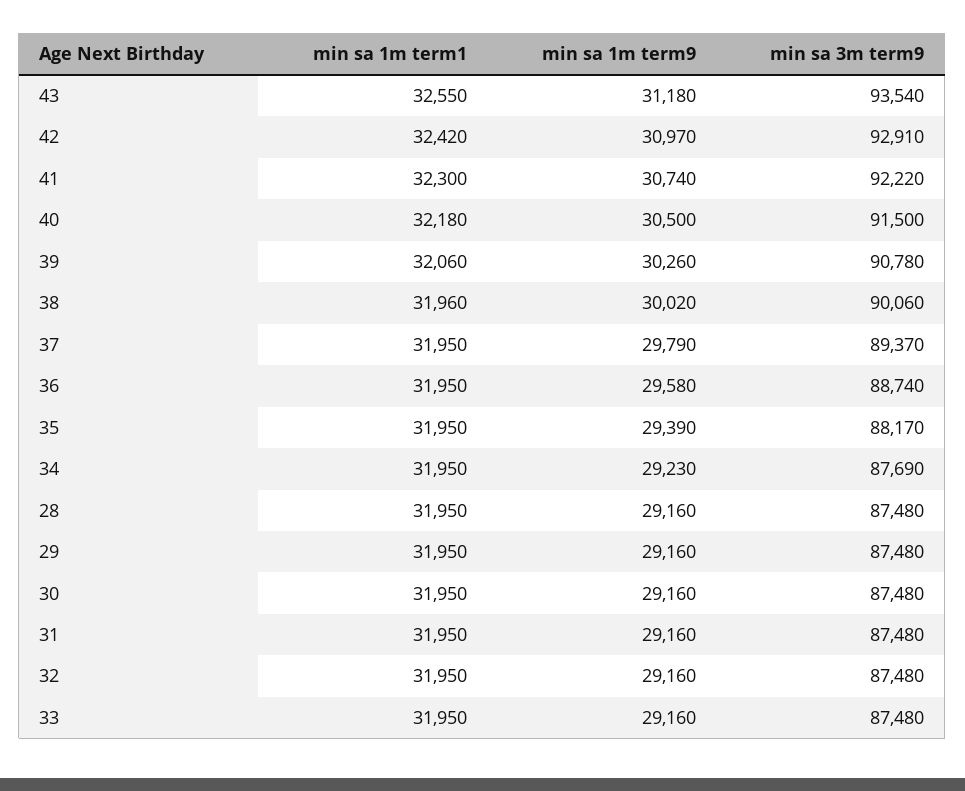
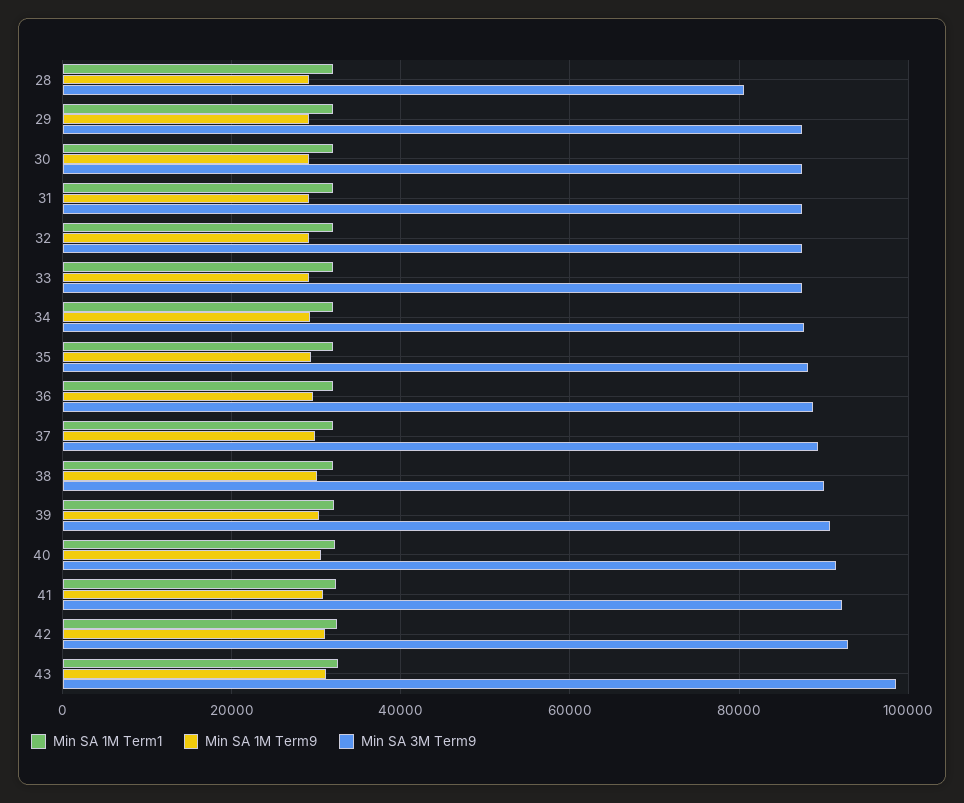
  {
    "min sa 1m term1": {
      "43": 32550,
      "42": 32420,
      "41": 32300,
      "40": 32180,
      "39": 32060,
      "38": 31960,
      "37": 31950,
      "36": 31950,
      "35": 31950,
      "34": 31950,
      "28": 31950,
      "29": 31950,
      "30": 31950,
      "31": 31950,
      "32": 31950,
      "33": 31950
    },
    "min sa 1m term9": {
      "43": 31180,
      "42": 30970,
      "41": 30740,
      "40": 30500,
      "39": 30260,
      "38": 30020,
      "37": 29790,
      "36": 29580,
      "35": 29390,
      "34": 29230,
      "28": 29160,
      "29": 29160,
      "30": 29160,
      "31": 29160,
      "32": 29160,
      "33": 29160
    },
    "min sa 3m term9": {
-     "43": 93540,
+     "43": 98000,
      "42": 92910,
      "41": 92220,
      "40": 91500,
      "39": 90780,
      "38": 90060,
      "37": 89370,
      "36": 88740,
      "35": 88170,
      "34": 87690,
-     "28": 87480,
+     "28": 80000,
      "29": 87480,
      "30": 87480,
      "31": 87480,
      "32": 87480,
      "33": 87480
    }
  }

